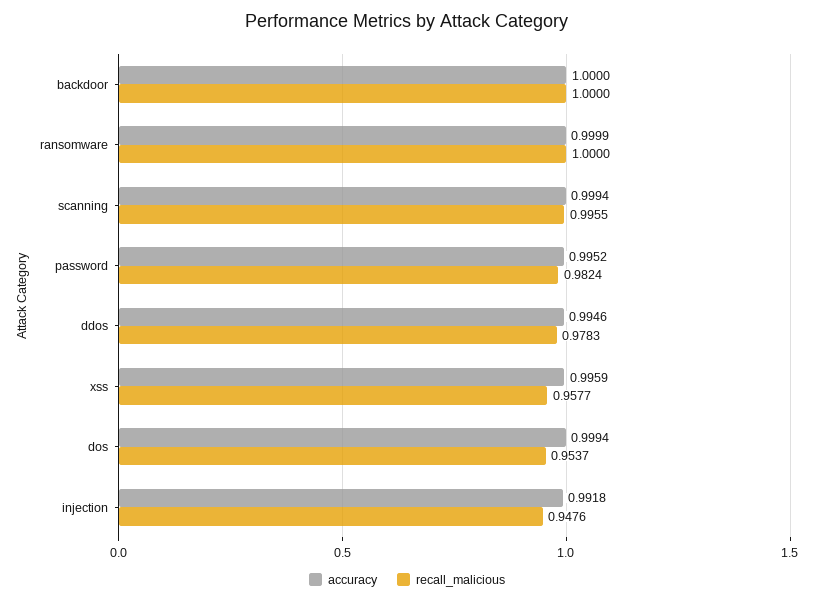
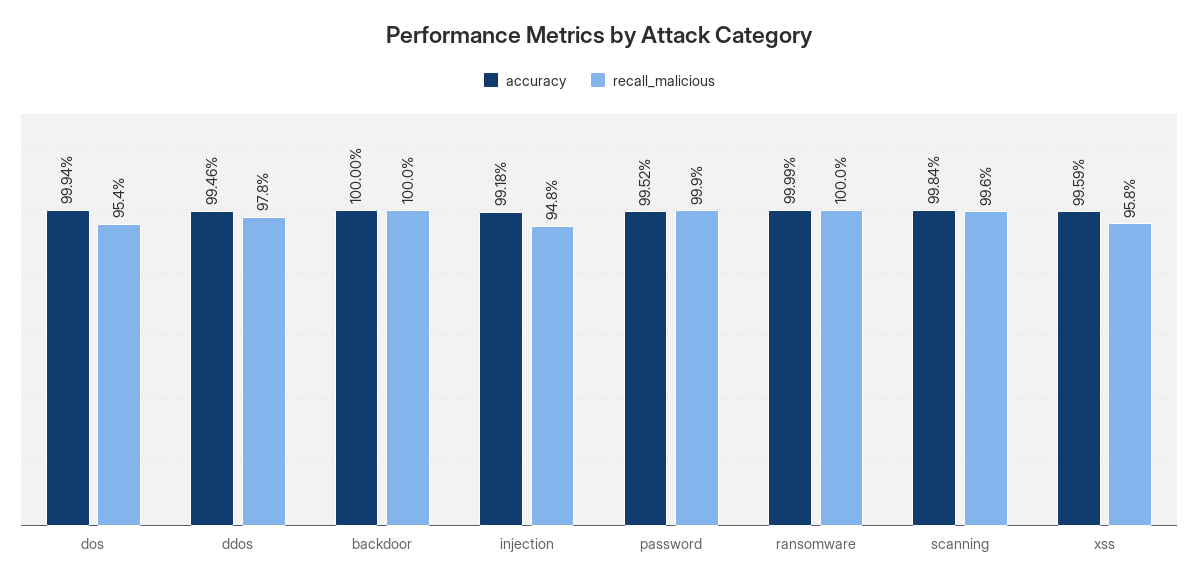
  {
    "accuracy": {
      "backdoor": 1,
      "ransomware": 0.9999,
-     "scanning": 0.9994,
+     "scanning": 0.9984,
      "password": 0.9952,
      "ddos": 0.9946,
      "xss": 0.9959,
      "dos": 0.9994,
      "injection": 0.9918
    },
    "recall_malicious": {
      "backdoor": 1,
      "ransomware": 1,
      "scanning": 0.9955,
-     "password": 0.9824,
+     "password": 0.999,
      "ddos": 0.9783,
      "xss": 0.9577,
      "dos": 0.9537,
      "injection": 0.9476
    }
  }

